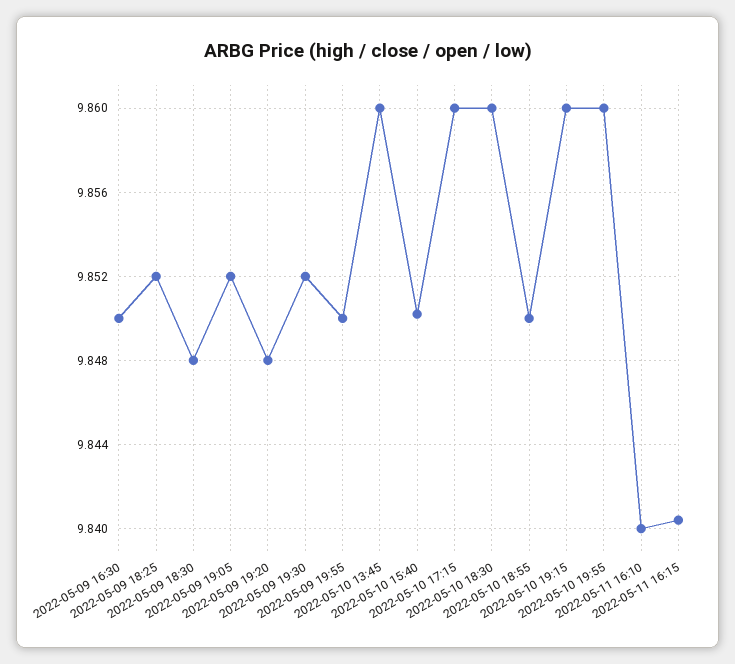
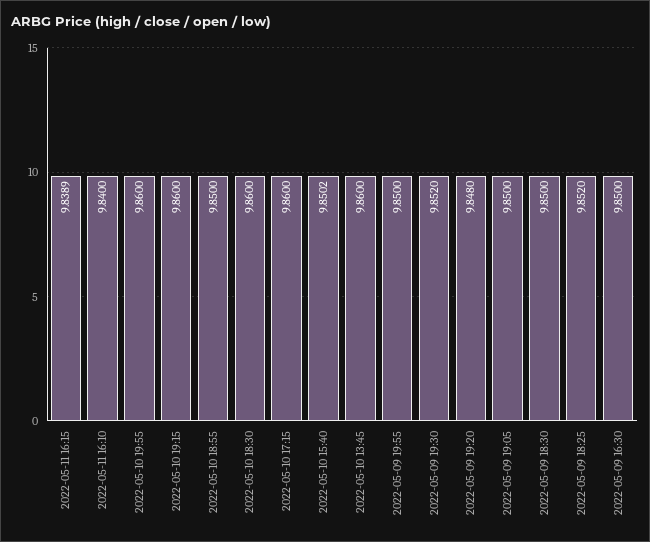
  {
    "2022-05-09 16:30": 9.85,
    "2022-05-09 18:25": 9.852,
-   "2022-05-09 18:30": 9.848,
+   "2022-05-09 18:30": 9.85,
-   "2022-05-09 19:05": 9.852,
+   "2022-05-09 19:05": 9.85,
    "2022-05-09 19:20": 9.848,
    "2022-05-09 19:30": 9.852,
    "2022-05-09 19:55": 9.85,
    "2022-05-10 13:45": 9.86,
    "2022-05-10 15:40": 9.8502,
    "2022-05-10 17:15": 9.86,
    "2022-05-10 18:30": 9.86,
    "2022-05-10 18:55": 9.85,
    "2022-05-10 19:15": 9.86,
    "2022-05-10 19:55": 9.86,
    "2022-05-11 16:10": 9.84,
-   "2022-05-11 16:15": 9.8405
+   "2022-05-11 16:15": 9.8389
  }

